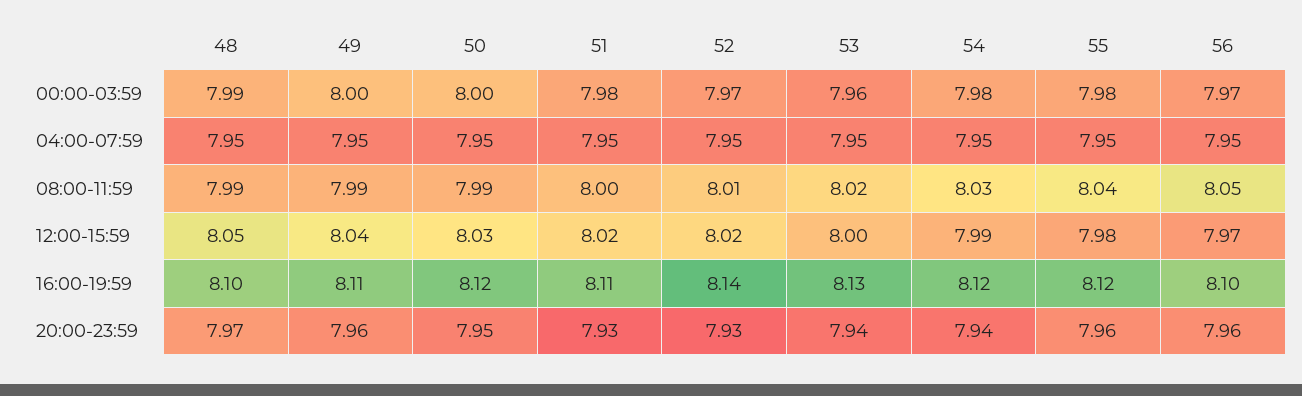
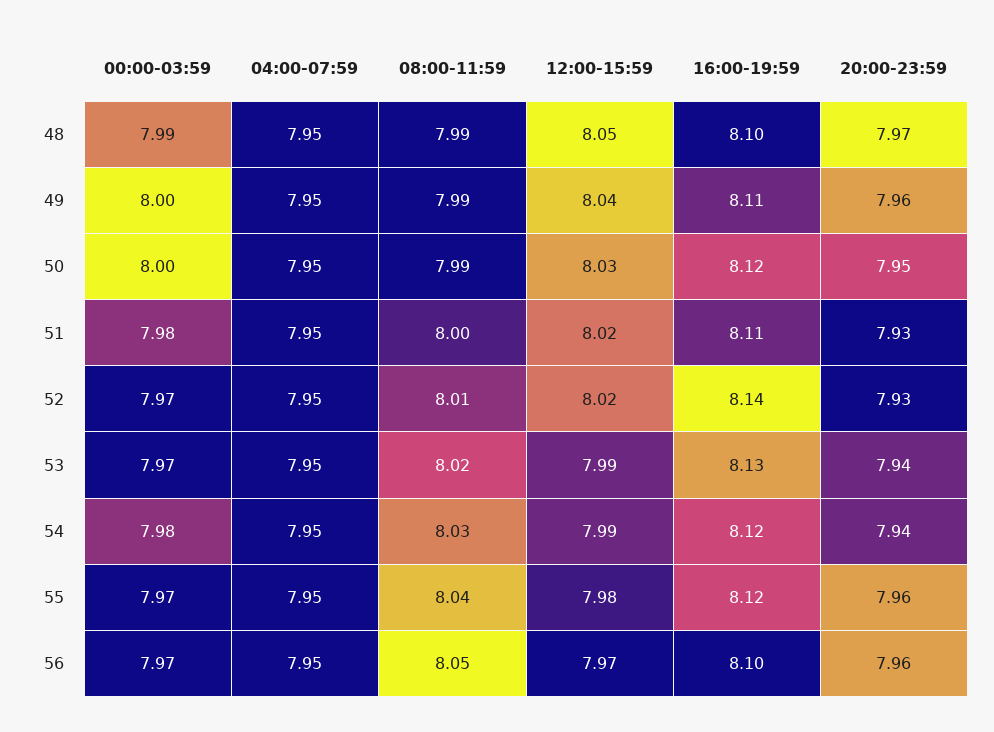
  {
    "48": {
      "00:00-03:59": 7.99,
      "04:00-07:59": 7.95,
      "08:00-11:59": 7.99,
      "12:00-15:59": 8.05,
      "16:00-19:59": 8.1,
      "20:00-23:59": 7.97
    },
    "49": {
      "00:00-03:59": 8,
      "04:00-07:59": 7.95,
      "08:00-11:59": 7.99,
      "12:00-15:59": 8.04,
      "16:00-19:59": 8.11,
      "20:00-23:59": 7.96
    },
    "50": {
      "00:00-03:59": 8,
      "04:00-07:59": 7.95,
      "08:00-11:59": 7.99,
      "12:00-15:59": 8.03,
      "16:00-19:59": 8.12,
      "20:00-23:59": 7.95
    },
    "51": {
      "00:00-03:59": 7.98,
      "04:00-07:59": 7.95,
      "08:00-11:59": 8,
      "12:00-15:59": 8.02,
      "16:00-19:59": 8.11,
      "20:00-23:59": 7.93
    },
    "52": {
      "00:00-03:59": 7.97,
      "04:00-07:59": 7.95,
      "08:00-11:59": 8.01,
      "12:00-15:59": 8.02,
      "16:00-19:59": 8.14,
      "20:00-23:59": 7.93
    },
    "53": {
-     "00:00-03:59": 7.96,
+     "00:00-03:59": 7.97,
      "04:00-07:59": 7.95,
      "08:00-11:59": 8.02,
-     "12:00-15:59": 8,
+     "12:00-15:59": 7.99,
      "16:00-19:59": 8.13,
      "20:00-23:59": 7.94
    },
    "54": {
      "00:00-03:59": 7.98,
      "04:00-07:59": 7.95,
      "08:00-11:59": 8.03,
      "12:00-15:59": 7.99,
      "16:00-19:59": 8.12,
      "20:00-23:59": 7.94
    },
    "55": {
-     "00:00-03:59": 7.98,
+     "00:00-03:59": 7.97,
      "04:00-07:59": 7.95,
      "08:00-11:59": 8.04,
      "12:00-15:59": 7.98,
      "16:00-19:59": 8.12,
      "20:00-23:59": 7.96
    },
    "56": {
      "00:00-03:59": 7.97,
      "04:00-07:59": 7.95,
      "08:00-11:59": 8.05,
      "12:00-15:59": 7.97,
      "16:00-19:59": 8.1,
      "20:00-23:59": 7.96
    }
  }

